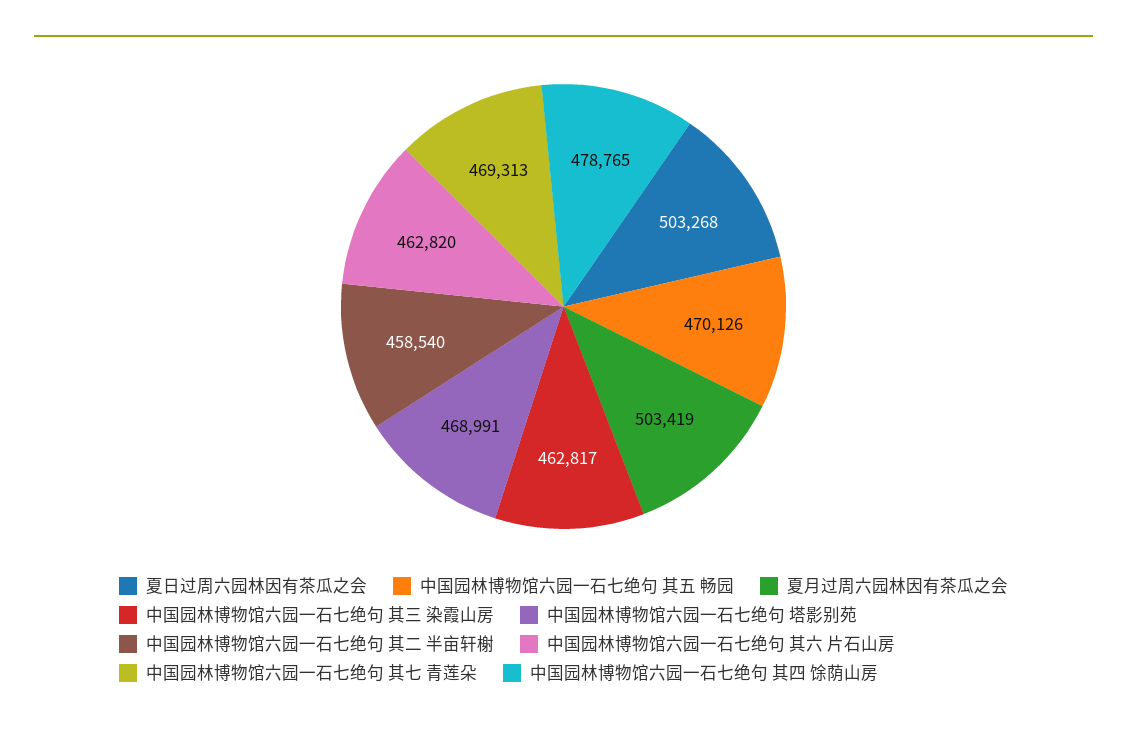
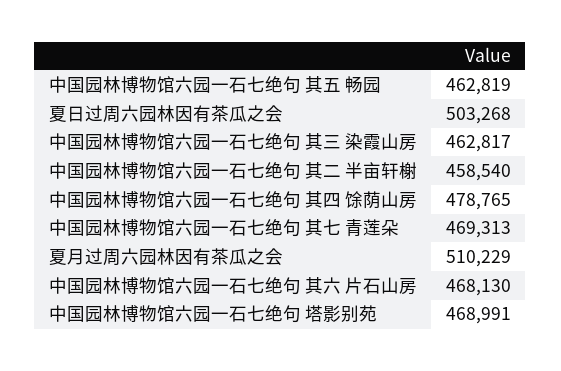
  {
    "夏日过周六园林因有茶瓜之会": 503268,
-   "中国园林博物馆六园一石七绝句 其五 畅园": 470126,
+   "中国园林博物馆六园一石七绝句 其五 畅园": 462819,
-   "夏月过周六园林因有茶瓜之会": 503419,
+   "夏月过周六园林因有茶瓜之会": 510229,
    "中国园林博物馆六园一石七绝句 其三 染霞山房": 462817,
    "中国园林博物馆六园一石七绝句 塔影别苑": 468991,
    "中国园林博物馆六园一石七绝句 其二 半亩轩榭": 458540,
-   "中国园林博物馆六园一石七绝句 其六 片石山房": 462820,
+   "中国园林博物馆六园一石七绝句 其六 片石山房": 468130,
    "中国园林博物馆六园一石七绝句 其七 青莲朵": 469313,
    "中国园林博物馆六园一石七绝句 其四 馀荫山房": 478765
  }

